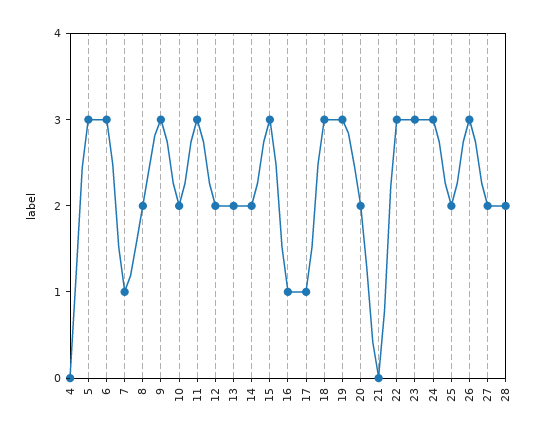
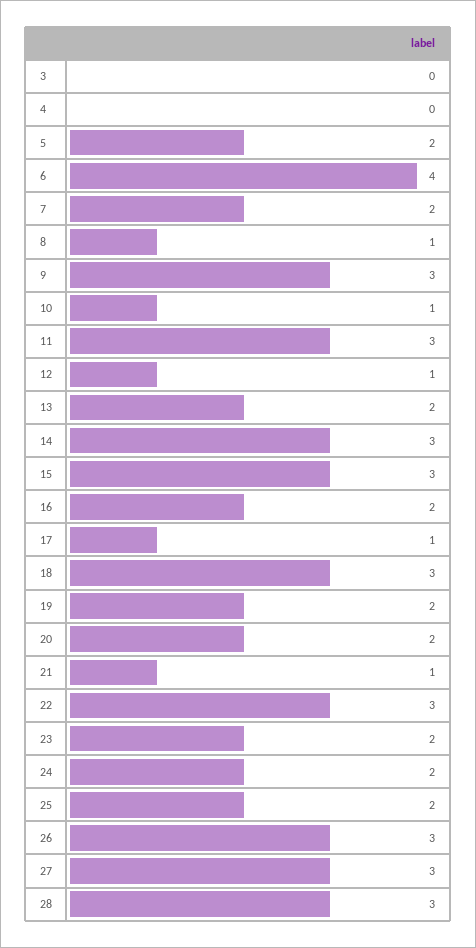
  {
    "4": 0,
-   "5": 3,
+   "5": 2,
-   "6": 3,
+   "6": 4,
-   "7": 1,
+   "7": 2,
-   "8": 2,
+   "8": 1,
    "9": 3,
-   "10": 2,
+   "10": 1,
    "11": 3,
-   "12": 2,
+   "12": 1,
    "13": 2,
-   "14": 2,
+   "14": 3,
    "15": 3,
-   "16": 1,
+   "16": 2,
    "17": 1,
    "18": 3,
-   "19": 3,
+   "19": 2,
    "20": 2,
-   "21": 0,
+   "21": 1,
    "22": 3,
-   "23": 3,
+   "23": 2,
-   "24": 3,
+   "24": 2,
    "25": 2,
    "26": 3,
-   "27": 2,
+   "27": 3,
-   "28": 2
+   "28": 3,
+   "3": 0
  }

